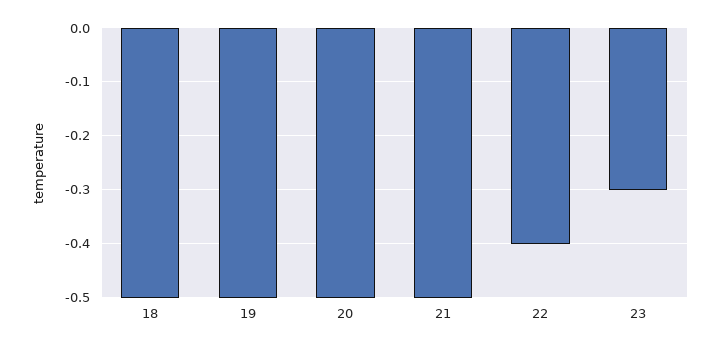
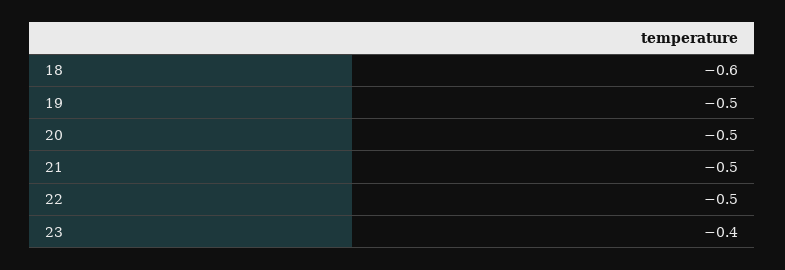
  {
-   "18": -0.5,
+   "18": -0.6,
    "19": -0.5,
    "20": -0.5,
    "21": -0.5,
-   "22": -0.4,
+   "22": -0.5,
-   "23": -0.3
+   "23": -0.4
  }

